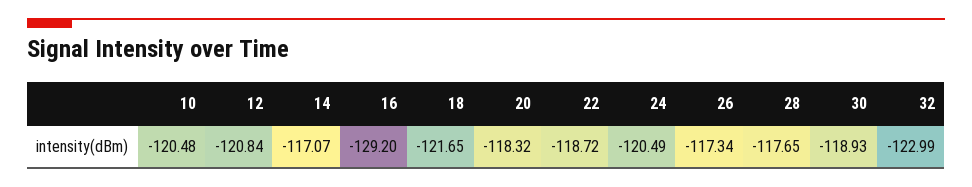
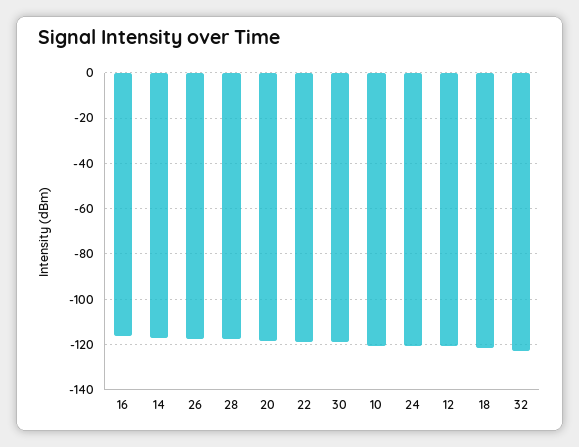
  {
    "10": -120.48,
    "12": -120.84,
    "14": -117.07,
-   "16": -129.2,
+   "16": -115,
    "18": -121.65,
    "20": -118.32,
    "22": -118.72,
    "24": -120.49,
    "26": -117.34,
    "28": -117.65,
    "30": -118.93,
    "32": -122.99
  }

